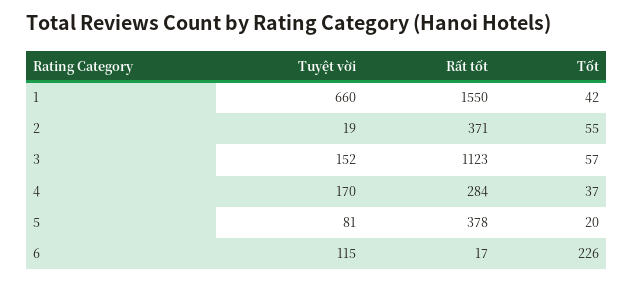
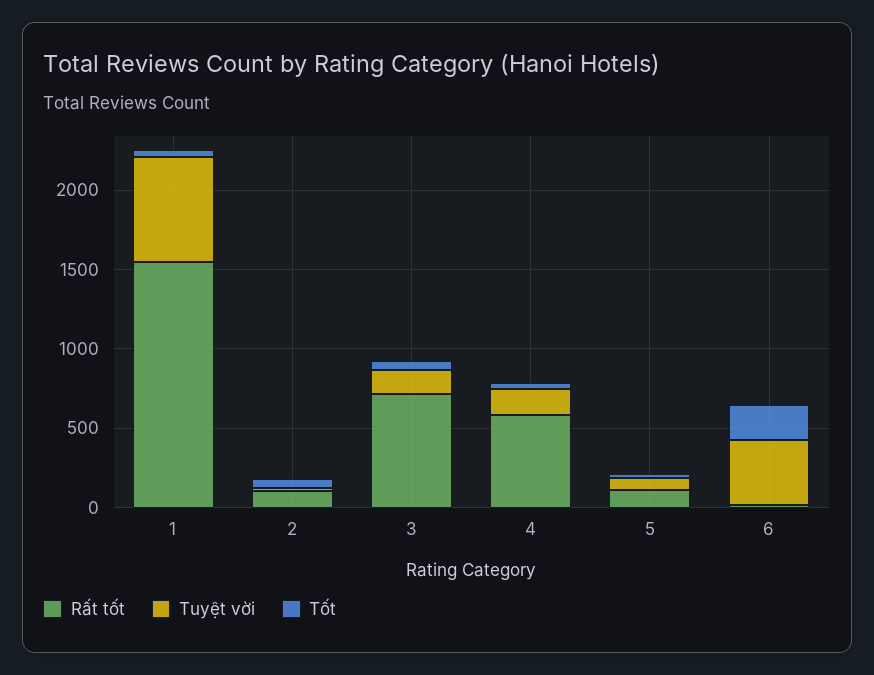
  {
    "Tuyệt vời": {
      "1": 660,
      "2": 19,
      "3": 152,
      "4": 170,
      "5": 81,
-     "6": 115
+     "6": 400
    },
    "Rất tốt": {
      "1": 1550,
-     "2": 371,
+     "2": 100,
-     "3": 1123,
+     "3": 700,
-     "4": 284,
+     "4": 600,
-     "5": 378,
+     "5": 100,
      "6": 17
    },
    "Tốt": {
      "1": 42,
      "2": 55,
      "3": 57,
      "4": 37,
      "5": 20,
      "6": 226
    }
  }

